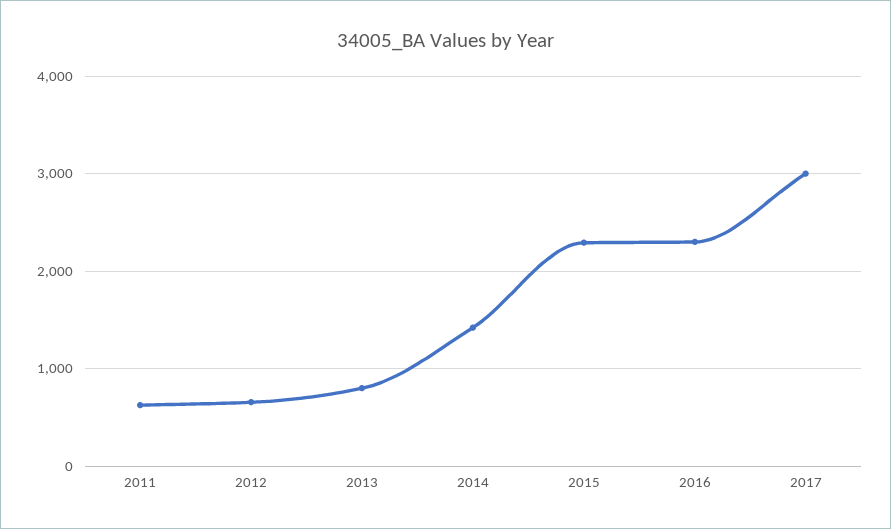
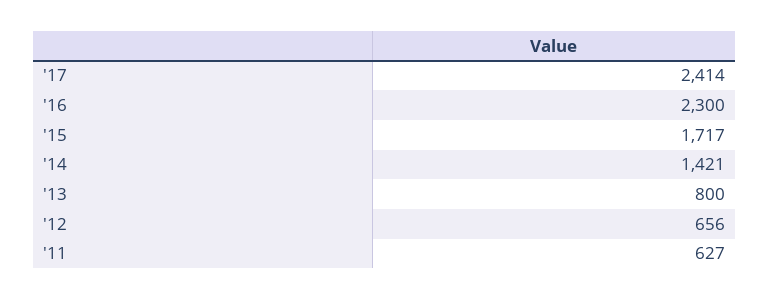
  {
    "2011": 627,
    "2012": 656,
    "2013": 800,
    "2014": 1421,
-   "2015": 2300,
+   "2015": 1717,
    "2016": 2300,
-   "2017": 3000
+   "2017": 2414
  }

